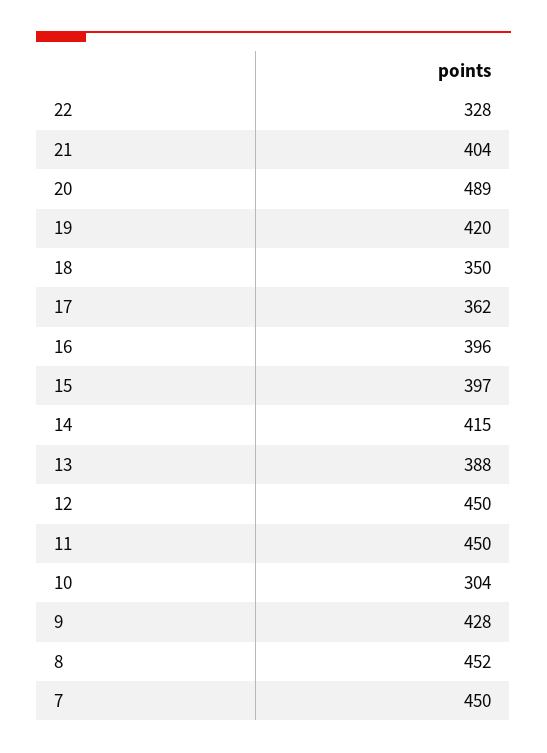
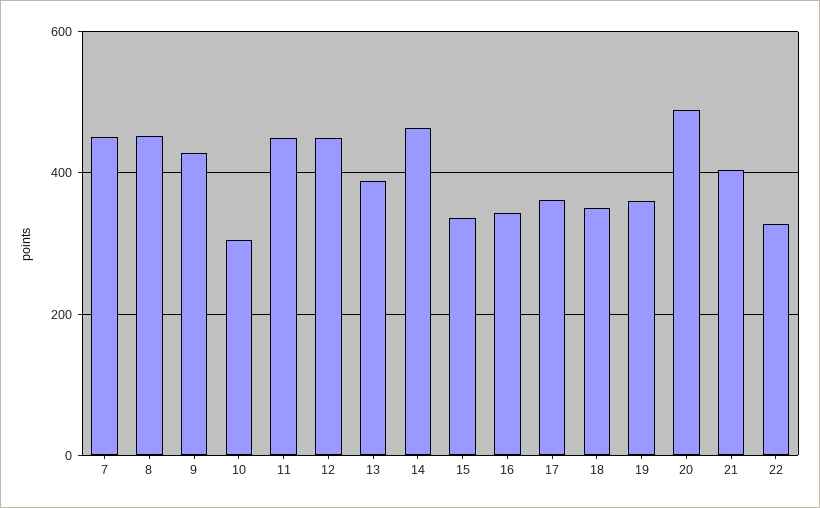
  {
    "22": 328,
    "21": 404,
    "20": 489,
-   "19": 420,
+   "19": 360,
    "18": 350,
    "17": 362,
-   "16": 396,
+   "16": 340,
-   "15": 397,
+   "15": 340,
-   "14": 415,
+   "14": 460,
    "13": 388,
    "12": 450,
    "11": 450,
    "10": 304,
    "9": 428,
    "8": 452,
    "7": 450
  }

